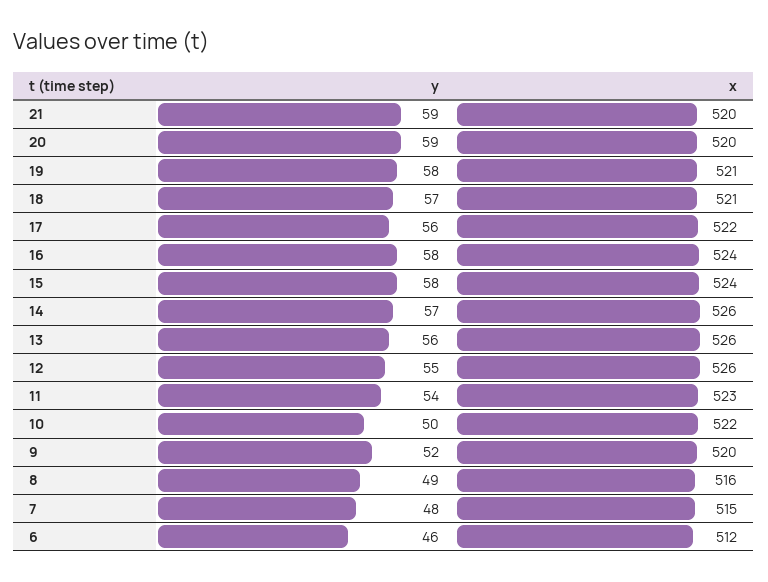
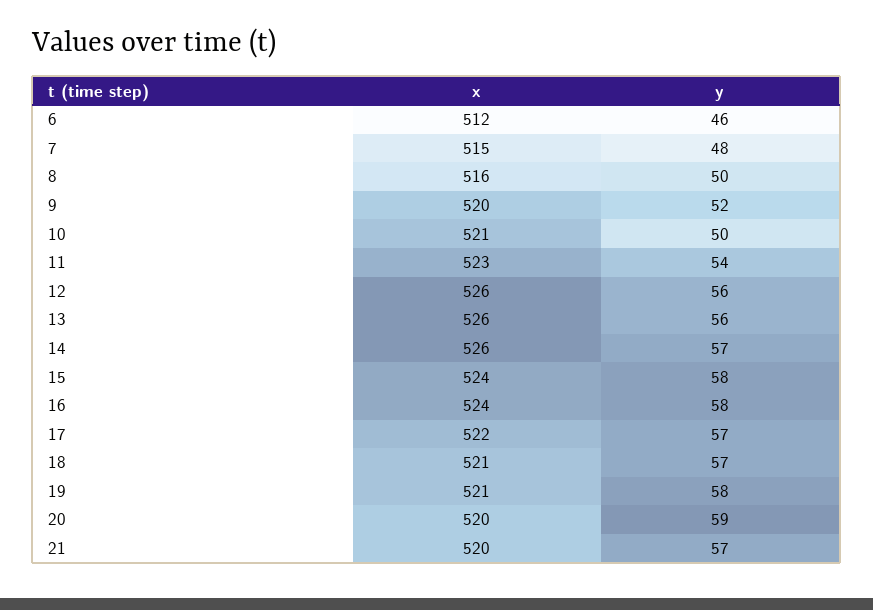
  {
    "y": {
-     "21": 59,
+     "21": 57,
      "20": 59,
      "19": 58,
      "18": 57,
-     "17": 56,
+     "17": 57,
      "16": 58,
      "15": 58,
      "14": 57,
      "13": 56,
-     "12": 55,
+     "12": 56,
      "11": 54,
      "10": 50,
      "9": 52,
-     "8": 49,
+     "8": 50,
      "7": 48,
      "6": 46
    },
    "x": {
      "21": 520,
      "20": 520,
      "19": 521,
      "18": 521,
      "17": 522,
      "16": 524,
      "15": 524,
      "14": 526,
      "13": 526,
      "12": 526,
      "11": 523,
-     "10": 522,
+     "10": 521,
      "9": 520,
      "8": 516,
      "7": 515,
      "6": 512
    }
  }

